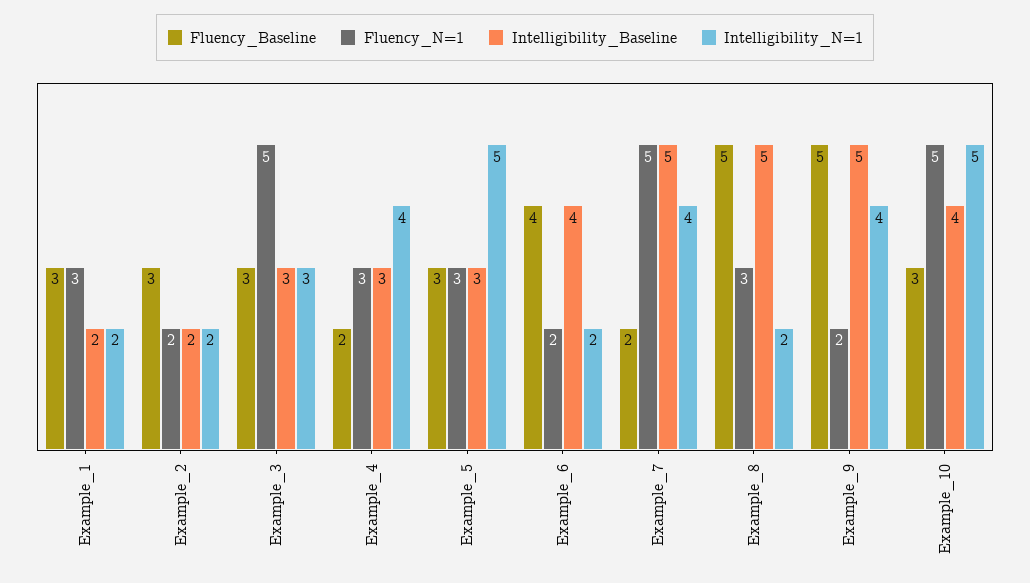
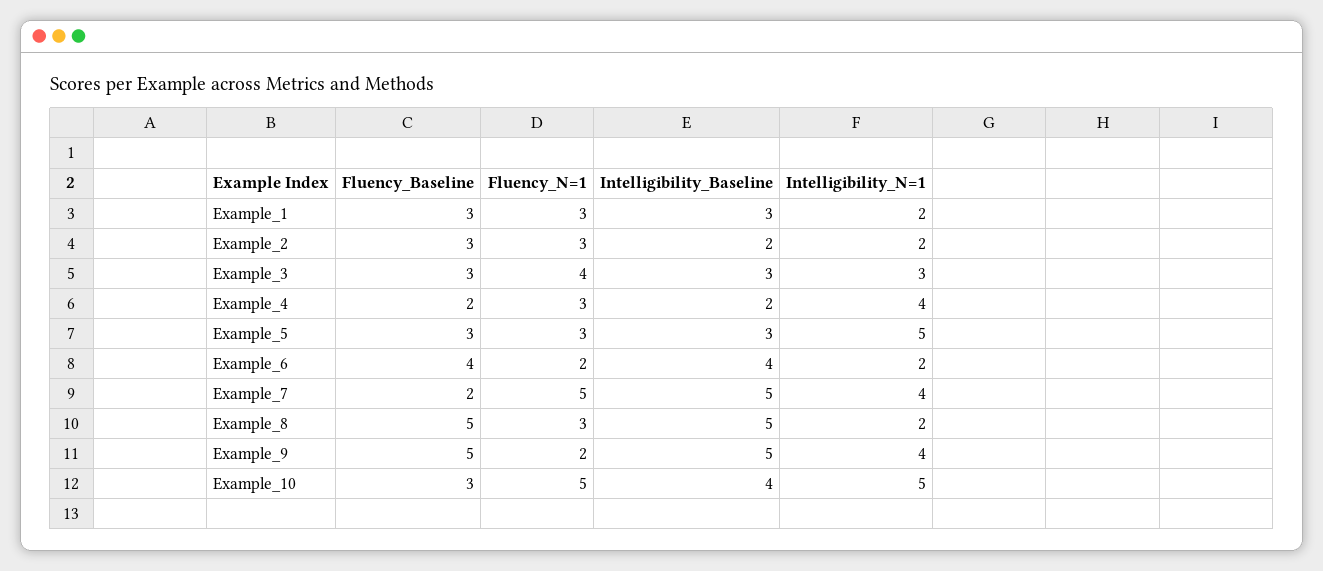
  {
    "Fluency_Baseline": {
      "Example_1": 3,
      "Example_2": 3,
      "Example_3": 3,
      "Example_4": 2,
      "Example_5": 3,
      "Example_6": 4,
      "Example_7": 2,
      "Example_8": 5,
      "Example_9": 5,
      "Example_10": 3
    },
    "Fluency_N=1": {
      "Example_1": 3,
-     "Example_2": 2,
+     "Example_2": 3,
-     "Example_3": 5,
+     "Example_3": 4,
      "Example_4": 3,
      "Example_5": 3,
      "Example_6": 2,
      "Example_7": 5,
      "Example_8": 3,
      "Example_9": 2,
      "Example_10": 5
    },
    "Intelligibility_Baseline": {
-     "Example_1": 2,
+     "Example_1": 3,
      "Example_2": 2,
      "Example_3": 3,
-     "Example_4": 3,
+     "Example_4": 2,
      "Example_5": 3,
      "Example_6": 4,
      "Example_7": 5,
      "Example_8": 5,
      "Example_9": 5,
      "Example_10": 4
    },
    "Intelligibility_N=1": {
      "Example_1": 2,
      "Example_2": 2,
      "Example_3": 3,
      "Example_4": 4,
      "Example_5": 5,
      "Example_6": 2,
      "Example_7": 4,
      "Example_8": 2,
      "Example_9": 4,
      "Example_10": 5
    }
  }

